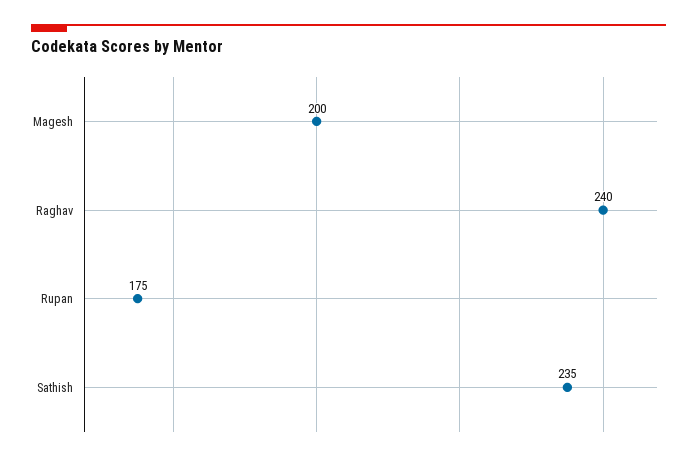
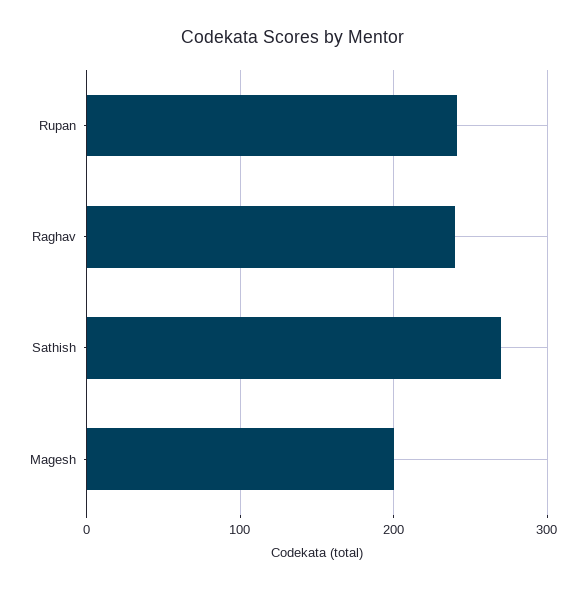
  {
    "Magesh": 200,
    "Raghav": 240,
-   "Rupan": 175,
+   "Rupan": 240,
-   "Sathish": 235
+   "Sathish": 270
  }

